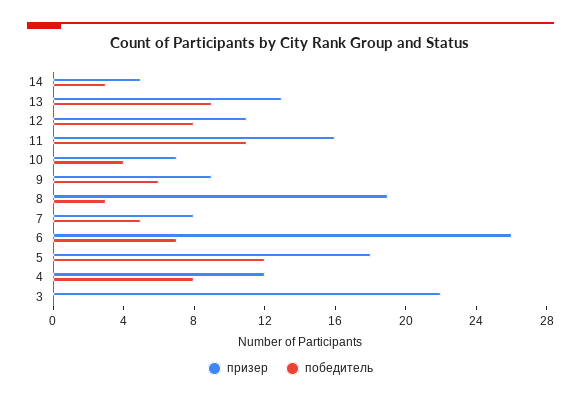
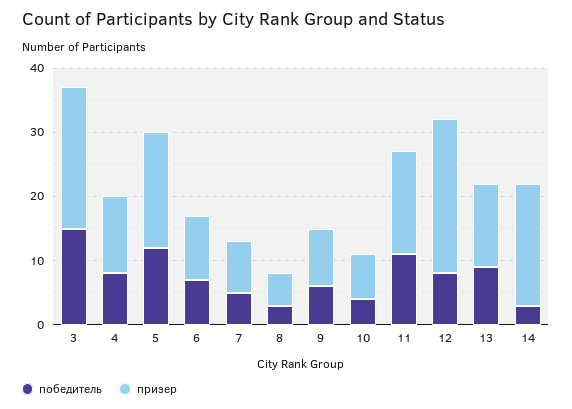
  {
    "призер": {
-     "14": 5,
+     "14": 20,
      "13": 13,
-     "12": 11,
+     "12": 25,
      "11": 16,
      "10": 7,
      "9": 9,
-     "8": 19,
+     "8": 5,
      "7": 8,
-     "6": 26,
+     "6": 10,
      "5": 18,
      "4": 12,
      "3": 22
    },
    "победитель": {
      "14": 3,
      "13": 9,
      "12": 8,
      "11": 11,
      "10": 4,
      "9": 6,
      "8": 3,
      "7": 5,
      "6": 7,
      "5": 12,
      "4": 8,
-     "3": 0
+     "3": 15
    }
  }

